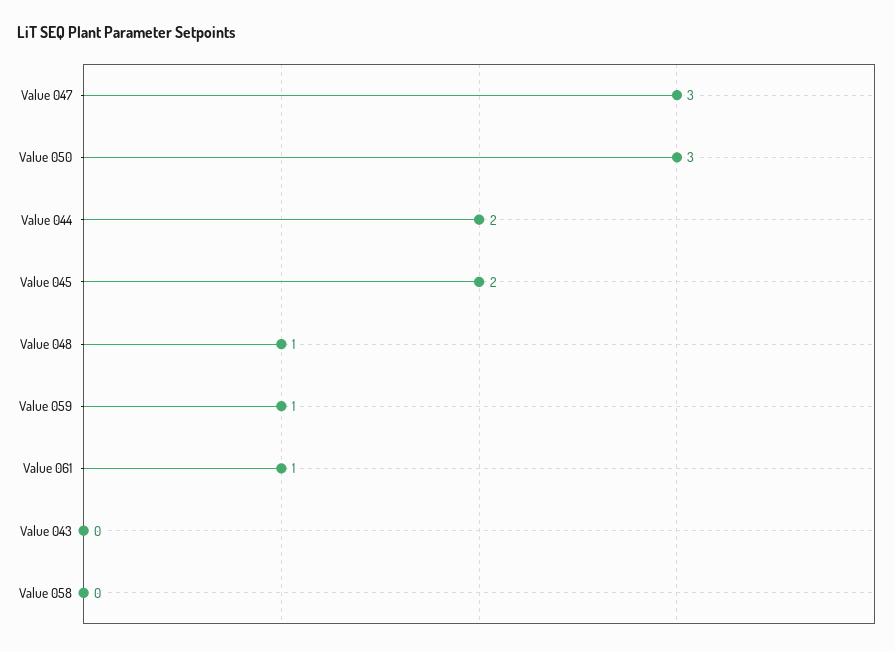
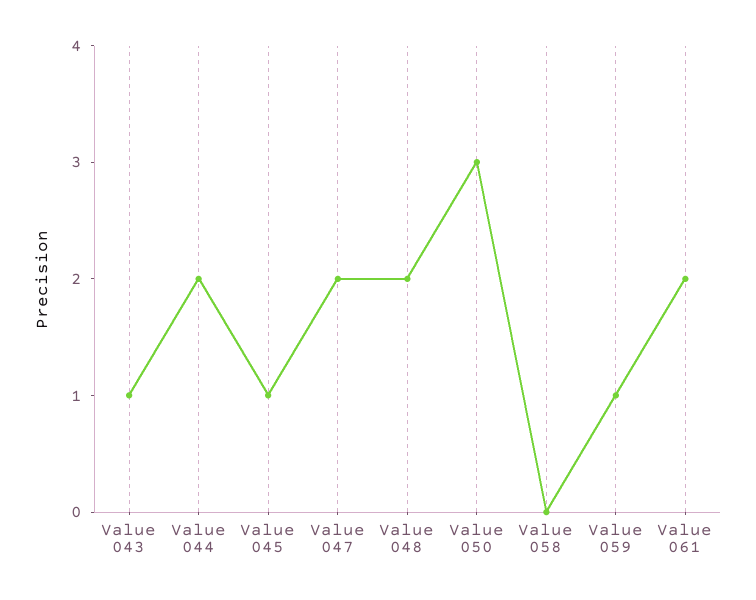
  {
-   "Value 047": 3,
+   "Value 047": 2,
    "Value 050": 3,
    "Value 044": 2,
-   "Value 045": 2,
+   "Value 045": 1,
-   "Value 048": 1,
+   "Value 048": 2,
    "Value 059": 1,
-   "Value 061": 1,
+   "Value 061": 2,
-   "Value 043": 0,
+   "Value 043": 1,
    "Value 058": 0
  }

